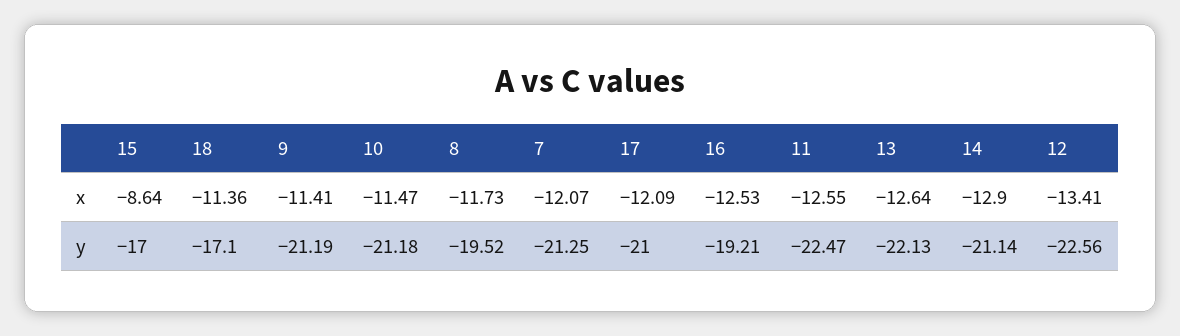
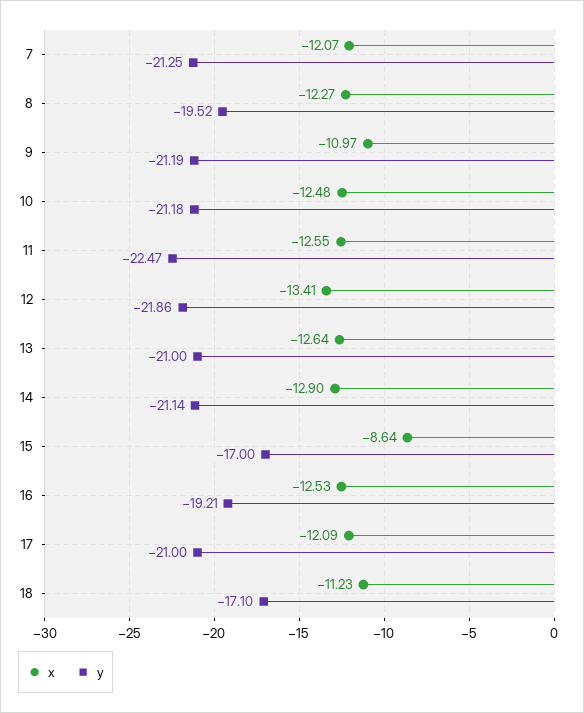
  {
    "x": {
      "15": -8.64,
-     "18": -11.36,
+     "18": -11.23,
-     "9": -11.41,
+     "9": -10.97,
-     "10": -11.47,
+     "10": -12.48,
-     "8": -11.73,
+     "8": -12.27,
      "7": -12.07,
      "17": -12.09,
      "16": -12.53,
      "11": -12.55,
      "13": -12.64,
      "14": -12.9,
      "12": -13.41
    },
    "y": {
      "15": -17,
      "18": -17.1,
      "9": -21.19,
      "10": -21.18,
      "8": -19.52,
      "7": -21.25,
      "17": -21,
      "16": -19.21,
      "11": -22.47,
-     "13": -22.13,
+     "13": -21,
      "14": -21.14,
-     "12": -22.56
+     "12": -21.86
    }
  }

